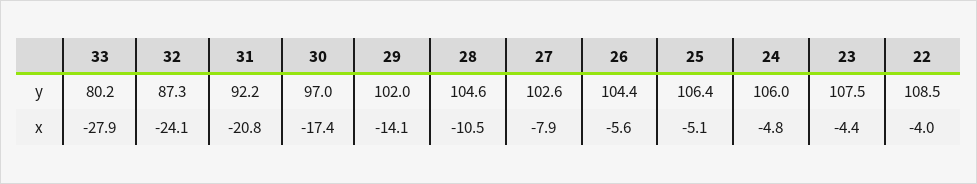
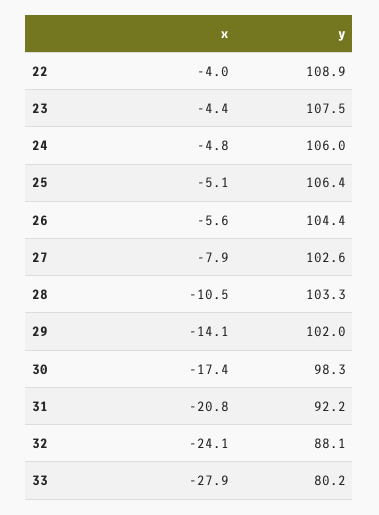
  {
    "33": {
      "y": 80.2,
      "x": -27.9
    },
    "32": {
-     "y": 87.3,
+     "y": 88.1,
      "x": -24.1
    },
    "31": {
      "y": 92.2,
      "x": -20.8
    },
    "30": {
-     "y": 97,
+     "y": 98.3,
      "x": -17.4
    },
    "29": {
      "y": 102,
      "x": -14.1
    },
    "28": {
-     "y": 104.6,
+     "y": 103.3,
      "x": -10.5
    },
    "27": {
      "y": 102.6,
      "x": -7.9
    },
    "26": {
      "y": 104.4,
      "x": -5.6
    },
    "25": {
      "y": 106.4,
      "x": -5.1
    },
    "24": {
      "y": 106,
      "x": -4.8
    },
    "23": {
      "y": 107.5,
      "x": -4.4
    },
    "22": {
-     "y": 108.5,
+     "y": 108.9,
      "x": -4
    }
  }

